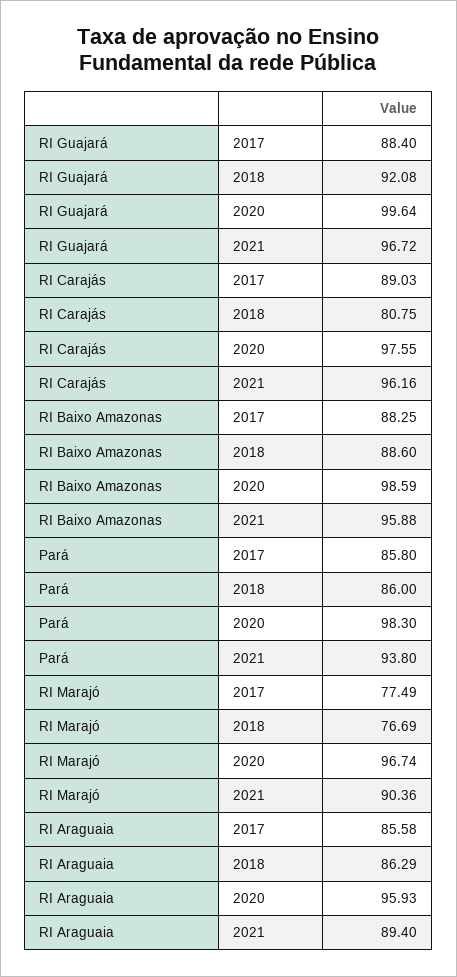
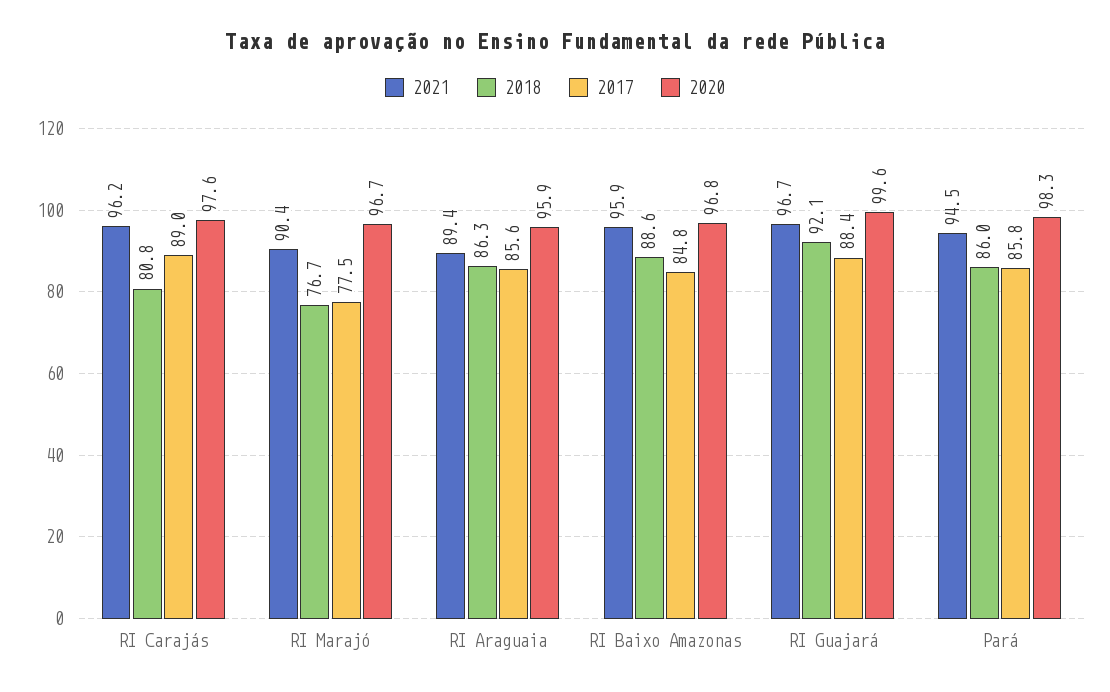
  {
    "2017": {
      "RI Guajará": 88.4,
      "RI Carajás": 89.03,
-     "RI Baixo Amazonas": 88.25,
+     "RI Baixo Amazonas": 84.8,
      "Pará": 85.8,
      "RI Marajó": 77.49,
      "RI Araguaia": 85.58
    },
    "2018": {
      "RI Guajará": 92.08,
      "RI Carajás": 80.75,
      "RI Baixo Amazonas": 88.6,
      "Pará": 86,
      "RI Marajó": 76.69,
      "RI Araguaia": 86.29
    },
    "2020": {
      "RI Guajará": 99.64,
      "RI Carajás": 97.55,
-     "RI Baixo Amazonas": 98.59,
+     "RI Baixo Amazonas": 96.8,
      "Pará": 98.3,
      "RI Marajó": 96.74,
      "RI Araguaia": 95.93
    },
    "2021": {
      "RI Guajará": 96.72,
      "RI Carajás": 96.16,
      "RI Baixo Amazonas": 95.88,
-     "Pará": 93.8,
+     "Pará": 94.5,
      "RI Marajó": 90.36,
      "RI Araguaia": 89.4
    }
  }

